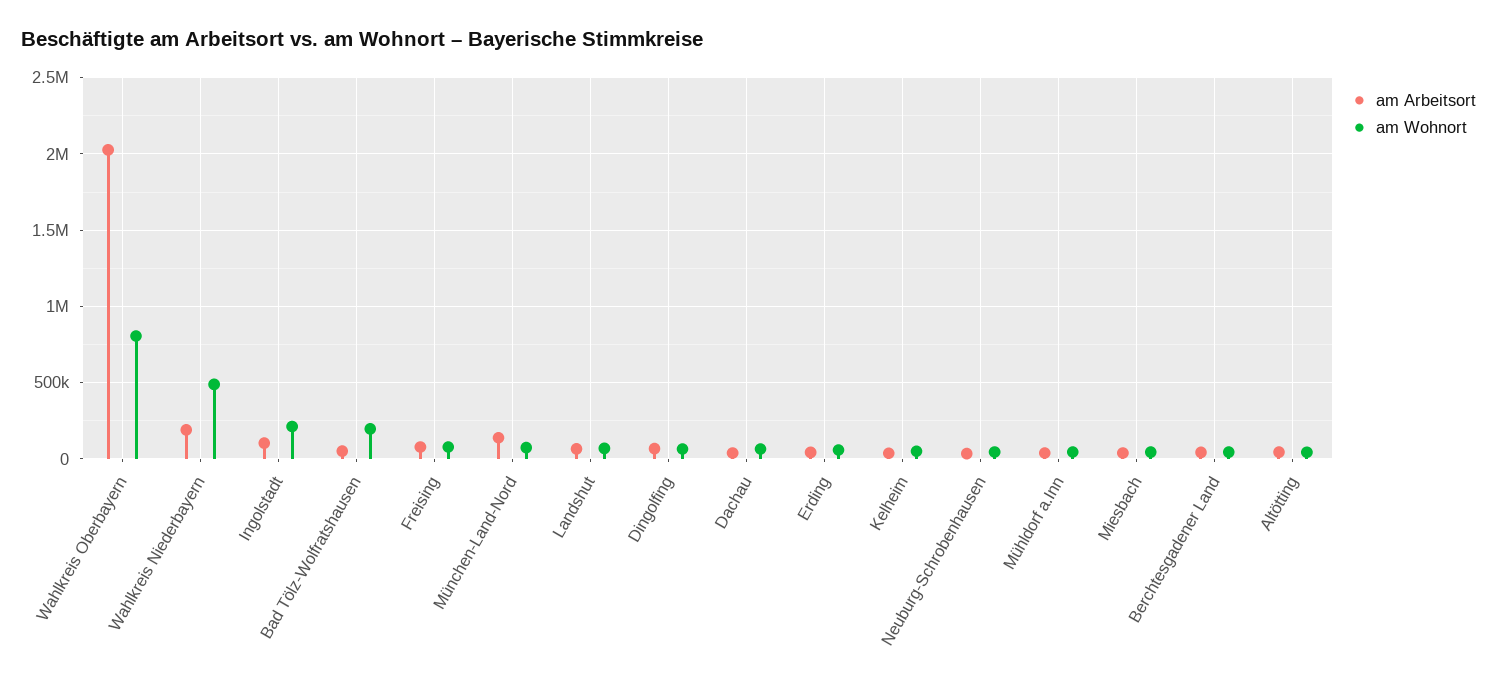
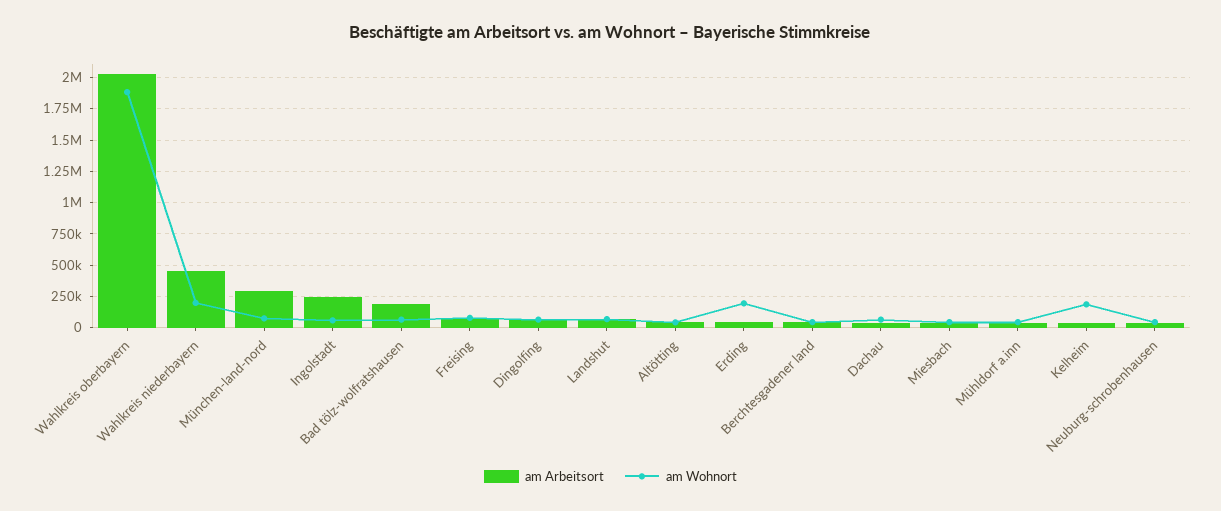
  {
    "am Arbeitsort": {
      "Wahlkreis Oberbayern": 2050000,
-     "Wahlkreis Niederbayern": 200000,
+     "Wahlkreis Niederbayern": 450000,
-     "Ingolstadt": 100000,
+     "Ingolstadt": 250000,
-     "Bad Tölz-Wolfratshausen": 50000,
+     "Bad Tölz-Wolfratshausen": 200000,
      "Freising": 100000,
-     "München-Land-Nord": 150000,
+     "München-Land-Nord": 300000,
      "Landshut": 50000,
      "Dingolfing": 50000,
      "Dachau": 50000,
      "Erding": 50000,
      "Kelheim": 50000,
      "Neuburg-Schrobenhausen": 50000,
      "Mühldorf a.Inn": 50000,
      "Miesbach": 50000,
      "Berchtesgadener Land": 50000,
      "Altötting": 50000
    },
    "am Wohnort": {
-     "Wahlkreis Oberbayern": 800000,
+     "Wahlkreis Oberbayern": 1900000,
-     "Wahlkreis Niederbayern": 500000,
+     "Wahlkreis Niederbayern": 200000,
-     "Ingolstadt": 200000,
+     "Ingolstadt": 50000,
-     "Bad Tölz-Wolfratshausen": 200000,
+     "Bad Tölz-Wolfratshausen": 50000,
      "Freising": 100000,
      "München-Land-Nord": 50000,
      "Landshut": 50000,
      "Dingolfing": 50000,
      "Dachau": 50000,
-     "Erding": 50000,
+     "Erding": 200000,
-     "Kelheim": 50000,
+     "Kelheim": 200000,
      "Neuburg-Schrobenhausen": 50000,
      "Mühldorf a.Inn": 50000,
      "Miesbach": 50000,
      "Berchtesgadener Land": 50000,
      "Altötting": 50000
    }
  }

